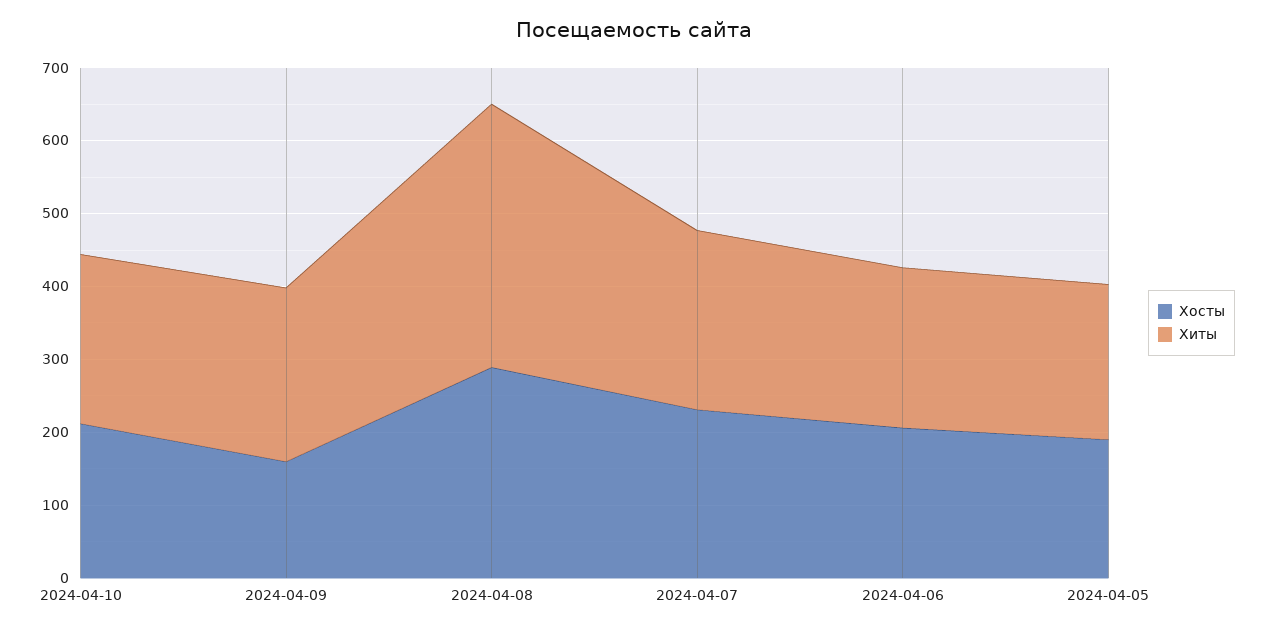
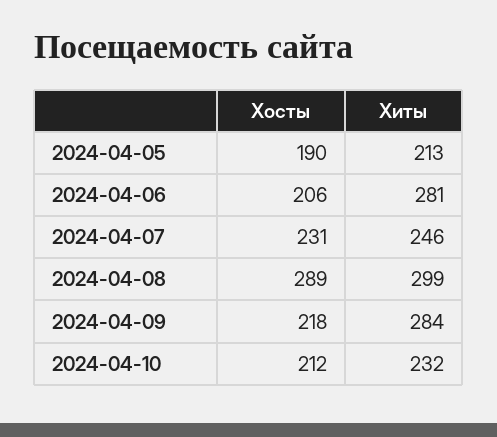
  {
    "Хосты": {
      "2024-04-10": 212,
-     "2024-04-09": 160,
+     "2024-04-09": 218,
      "2024-04-08": 289,
      "2024-04-07": 231,
      "2024-04-06": 206,
      "2024-04-05": 190
    },
    "Хиты": {
      "2024-04-10": 232,
-     "2024-04-09": 240,
+     "2024-04-09": 284,
-     "2024-04-08": 360,
+     "2024-04-08": 299,
      "2024-04-07": 246,
-     "2024-04-06": 220,
+     "2024-04-06": 281,
      "2024-04-05": 213
    }
  }

